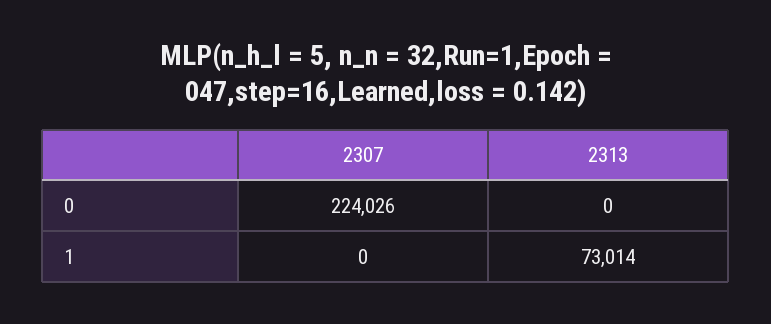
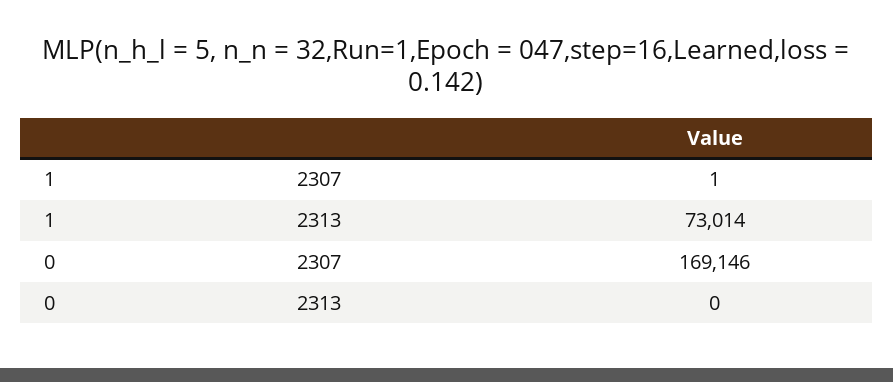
  {
    "2307": {
-     "0": 224026,
+     "0": 169146,
-     "1": 0
+     "1": 1
    },
    "2313": {
      "0": 0,
      "1": 73014
    }
  }

